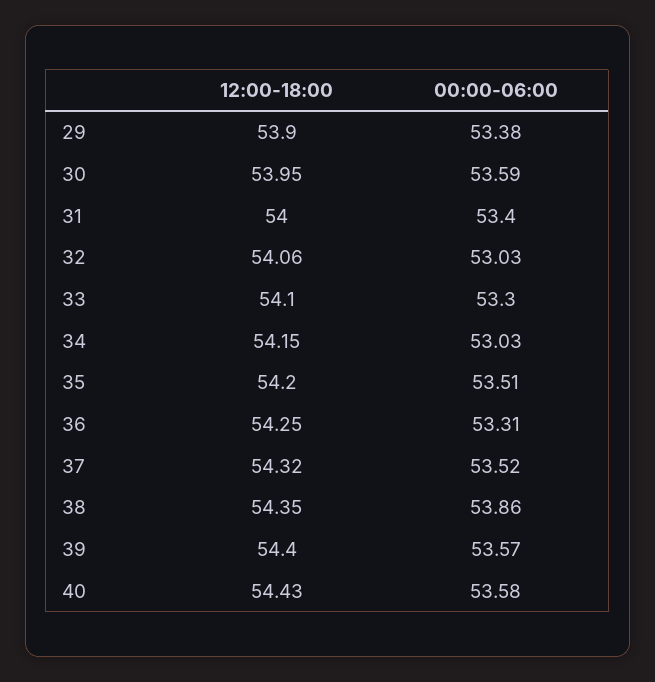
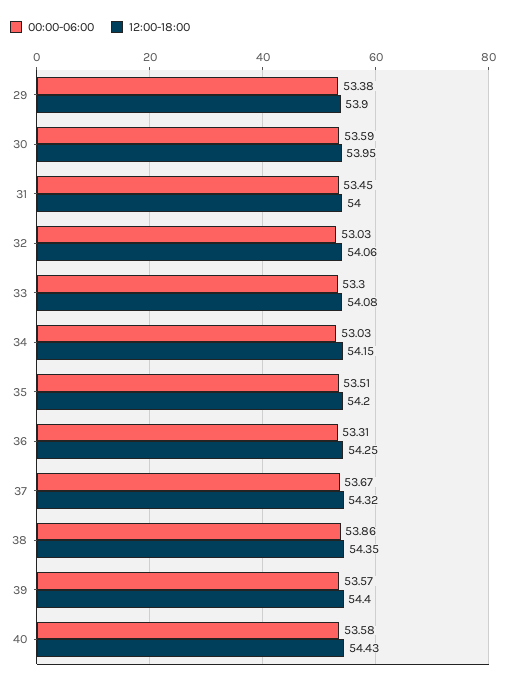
  {
    "12:00-18:00": {
      "29": 53.9,
      "30": 53.95,
      "31": 54,
      "32": 54.06,
-     "33": 54.1,
+     "33": 54.08,
      "34": 54.15,
      "35": 54.2,
      "36": 54.25,
      "37": 54.32,
      "38": 54.35,
      "39": 54.4,
      "40": 54.43
    },
    "00:00-06:00": {
      "29": 53.38,
      "30": 53.59,
-     "31": 53.4,
+     "31": 53.45,
      "32": 53.03,
      "33": 53.3,
      "34": 53.03,
      "35": 53.51,
      "36": 53.31,
-     "37": 53.52,
+     "37": 53.67,
      "38": 53.86,
      "39": 53.57,
      "40": 53.58
    }
  }

